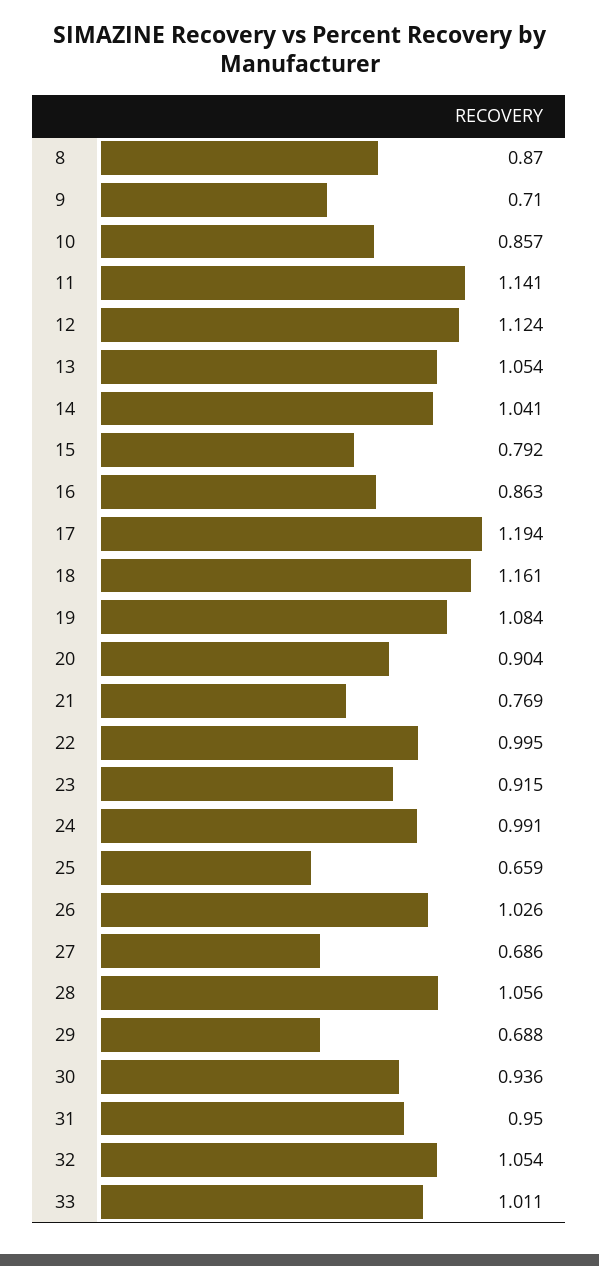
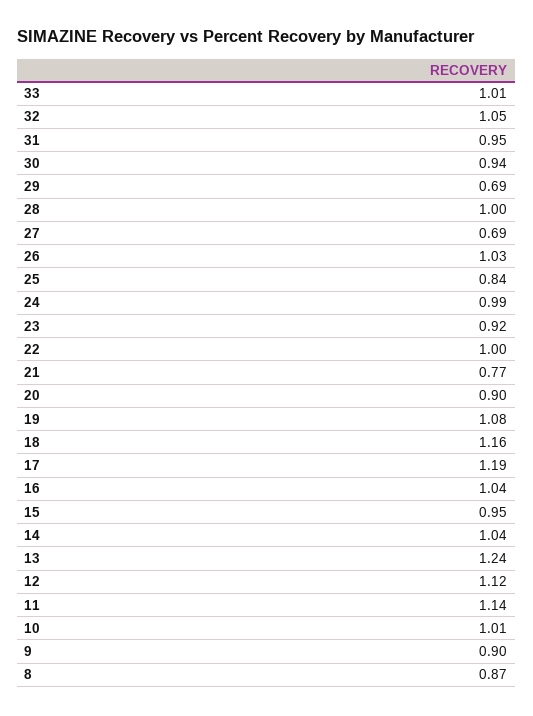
  {
    "8": 0.87,
-   "9": 0.71,
+   "9": 0.9,
-   "10": 0.857,
+   "10": 1.01,
    "11": 1.141,
    "12": 1.124,
-   "13": 1.054,
+   "13": 1.24,
    "14": 1.041,
-   "15": 0.792,
+   "15": 0.95,
-   "16": 0.863,
+   "16": 1.04,
    "17": 1.194,
    "18": 1.161,
    "19": 1.084,
    "20": 0.904,
    "21": 0.769,
    "22": 0.995,
    "23": 0.915,
    "24": 0.991,
-   "25": 0.659,
+   "25": 0.84,
    "26": 1.026,
    "27": 0.686,
-   "28": 1.056,
+   "28": 1,
    "29": 0.688,
    "30": 0.936,
    "31": 0.95,
    "32": 1.054,
    "33": 1.011
  }

